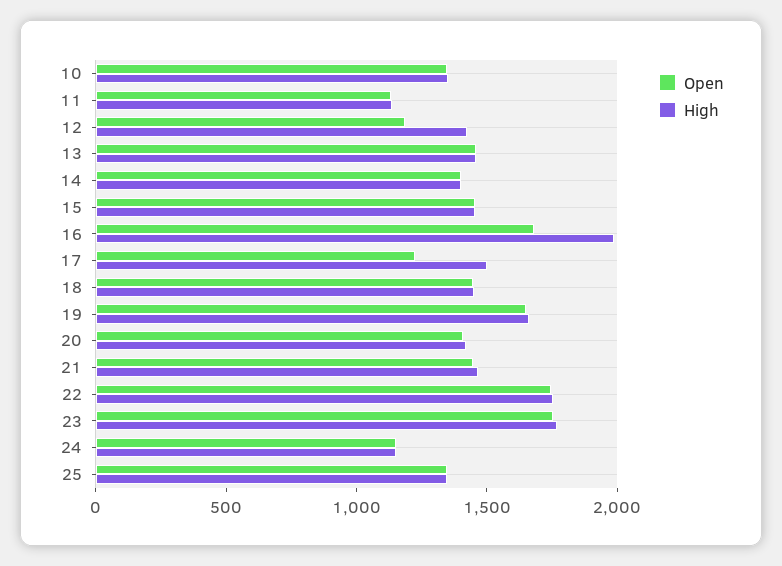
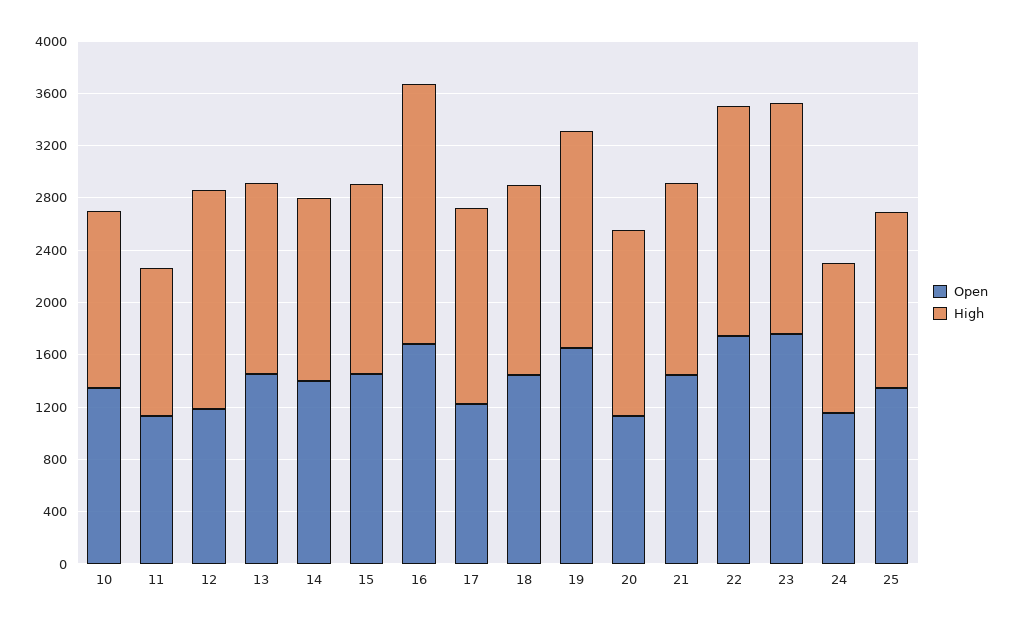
  {
    "Open": {
      "10": 1300,
      "11": 1100,
      "12": 1200,
      "13": 1500,
      "14": 1400,
      "15": 1500,
      "16": 1700,
      "17": 1200,
      "18": 1400,
      "19": 1600,
-     "20": 1400,
+     "20": 1100,
      "21": 1400,
      "22": 1700,
      "23": 1800,
      "24": 1200,
      "25": 1300
    },
    "High": {
      "10": 1300,
      "11": 1100,
-     "12": 1400,
+     "12": 1700,
      "13": 1500,
      "14": 1400,
      "15": 1500,
      "16": 2000,
      "17": 1500,
      "18": 1400,
      "19": 1700,
      "20": 1400,
      "21": 1500,
      "22": 1800,
      "23": 1800,
      "24": 1200,
      "25": 1300
    }
  }

